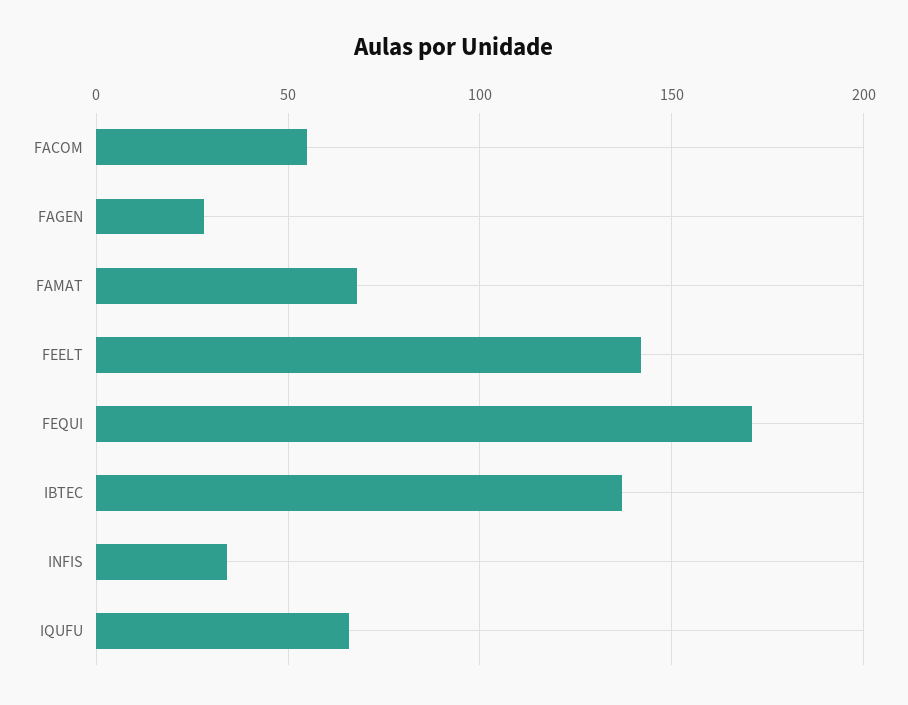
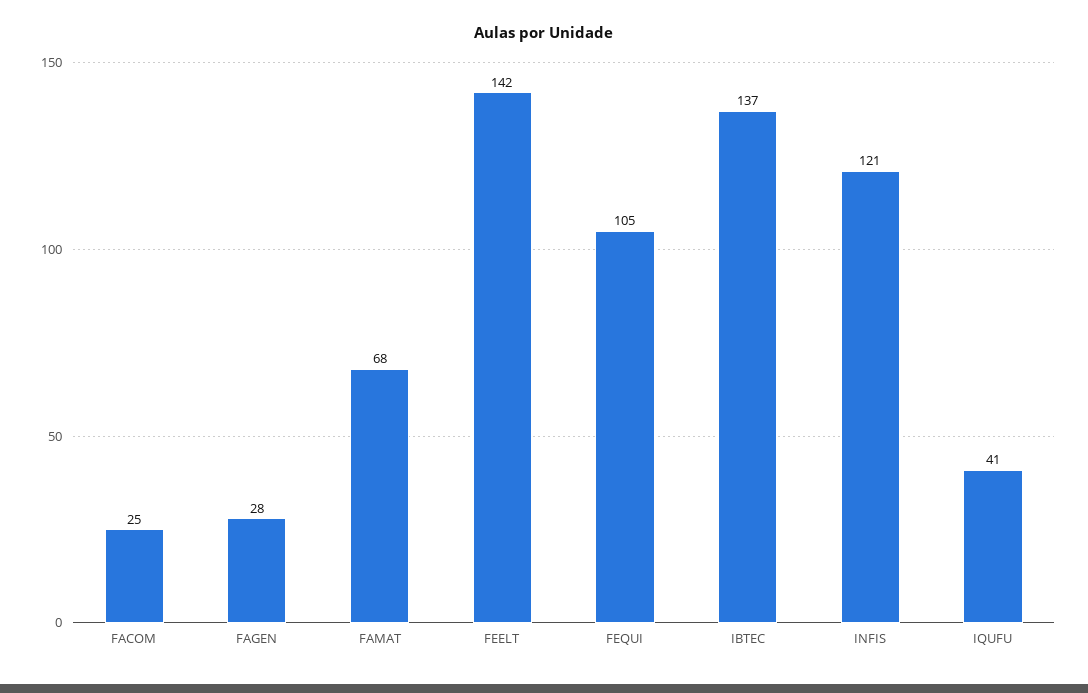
  {
-   "FACOM": 55,
+   "FACOM": 25,
    "FAGEN": 28,
    "FAMAT": 68,
    "FEELT": 142,
-   "FEQUI": 170,
+   "FEQUI": 105,
    "IBTEC": 137,
-   "INFIS": 35,
+   "INFIS": 121,
-   "IQUFU": 65
+   "IQUFU": 41
  }

